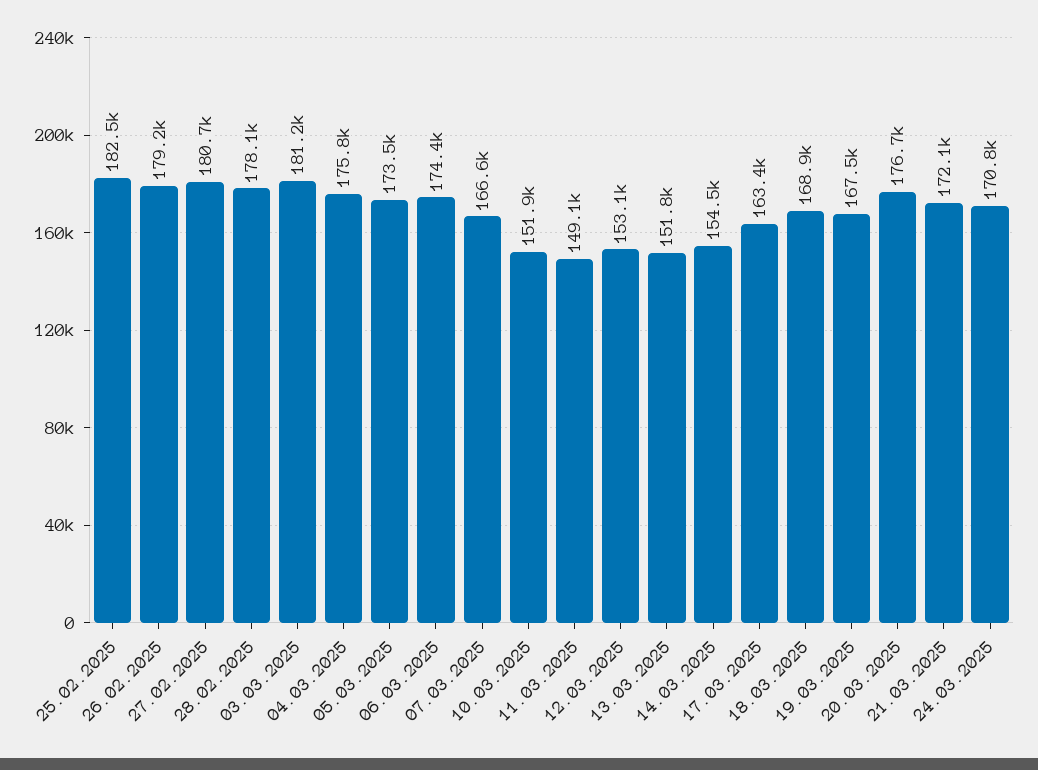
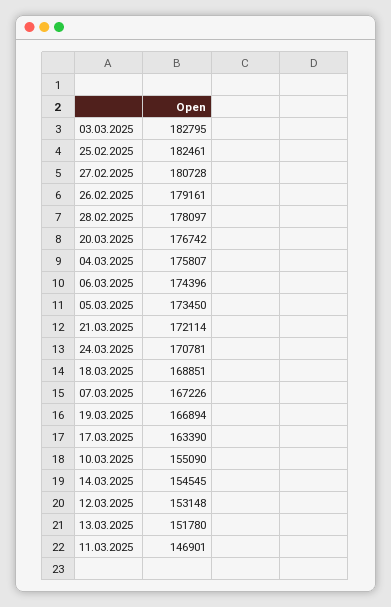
  {
    "25.02.2025": 182461,
    "26.02.2025": 179161,
    "27.02.2025": 180728,
    "28.02.2025": 178097,
-   "03.03.2025": 181200,
+   "03.03.2025": 182795,
    "04.03.2025": 175807,
    "05.03.2025": 173450,
    "06.03.2025": 174396,
-   "07.03.2025": 166600,
+   "07.03.2025": 167226,
-   "10.03.2025": 151900,
+   "10.03.2025": 155090,
-   "11.03.2025": 149100,
+   "11.03.2025": 146901,
    "12.03.2025": 153148,
    "13.03.2025": 151780,
    "14.03.2025": 154545,
    "17.03.2025": 163390,
    "18.03.2025": 168851,
-   "19.03.2025": 167500,
+   "19.03.2025": 166894,
    "20.03.2025": 176742,
    "21.03.2025": 172114,
    "24.03.2025": 170781
  }

